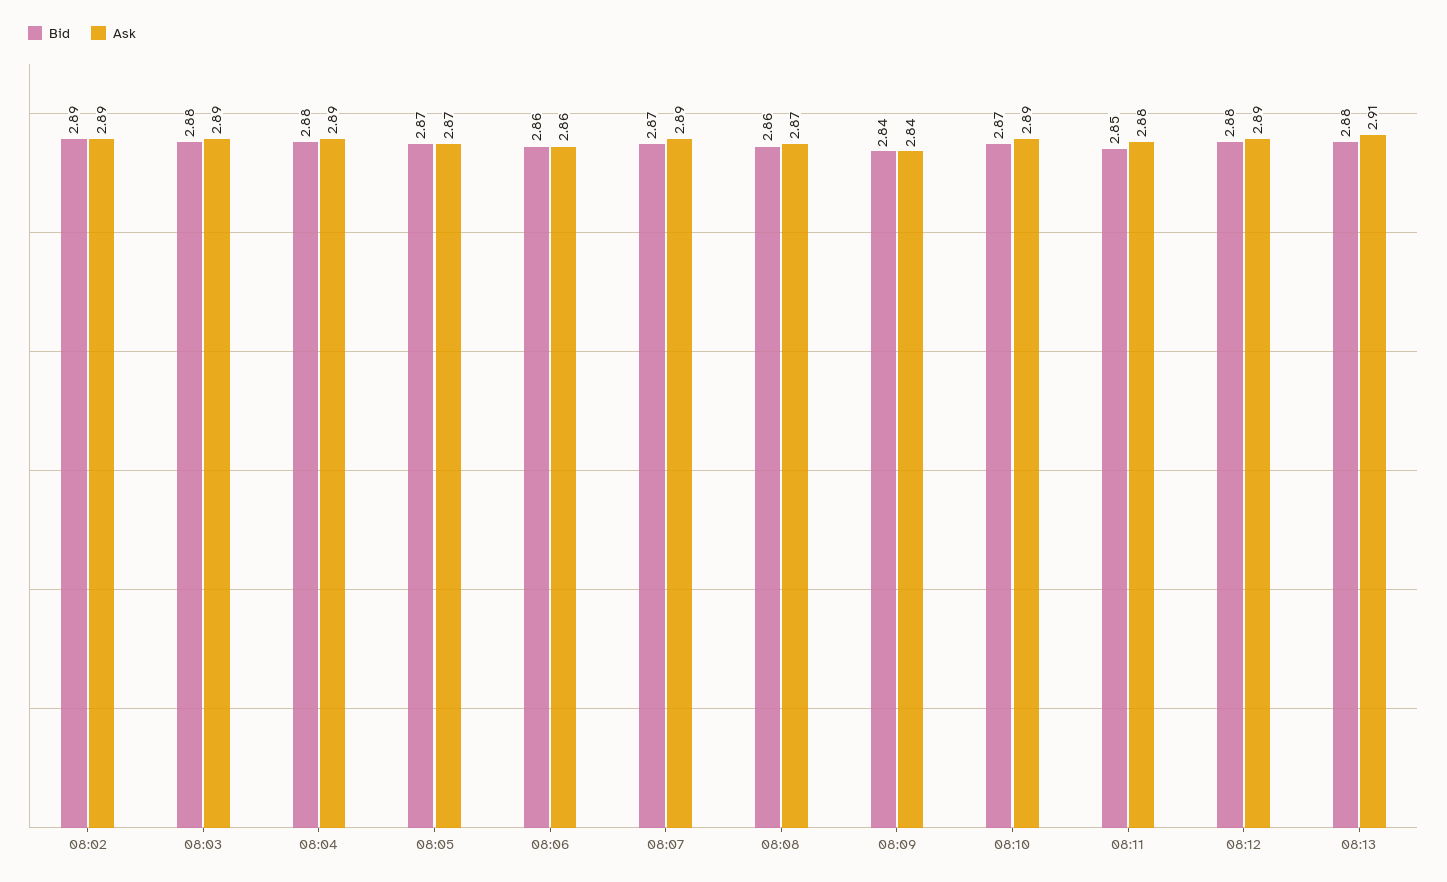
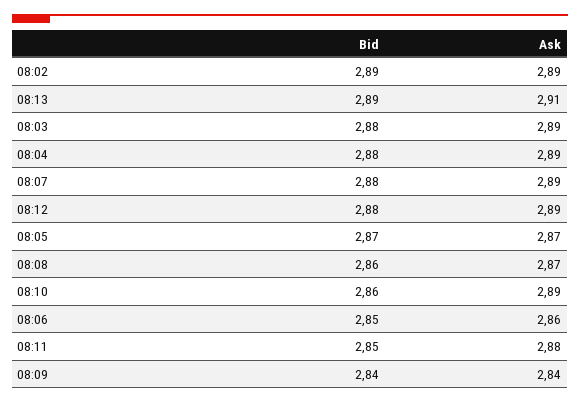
  {
    "Bid": {
      "08:02": 2.89,
      "08:03": 2.88,
      "08:04": 2.88,
      "08:05": 2.87,
-     "08:06": 2.86,
+     "08:06": 2.85,
-     "08:07": 2.87,
+     "08:07": 2.88,
      "08:08": 2.86,
      "08:09": 2.84,
-     "08:10": 2.87,
+     "08:10": 2.86,
      "08:11": 2.85,
      "08:12": 2.88,
-     "08:13": 2.88
+     "08:13": 2.89
    },
    "Ask": {
      "08:02": 2.89,
      "08:03": 2.89,
      "08:04": 2.89,
      "08:05": 2.87,
      "08:06": 2.86,
      "08:07": 2.89,
      "08:08": 2.87,
      "08:09": 2.84,
      "08:10": 2.89,
      "08:11": 2.88,
      "08:12": 2.89,
      "08:13": 2.91
    }
  }

